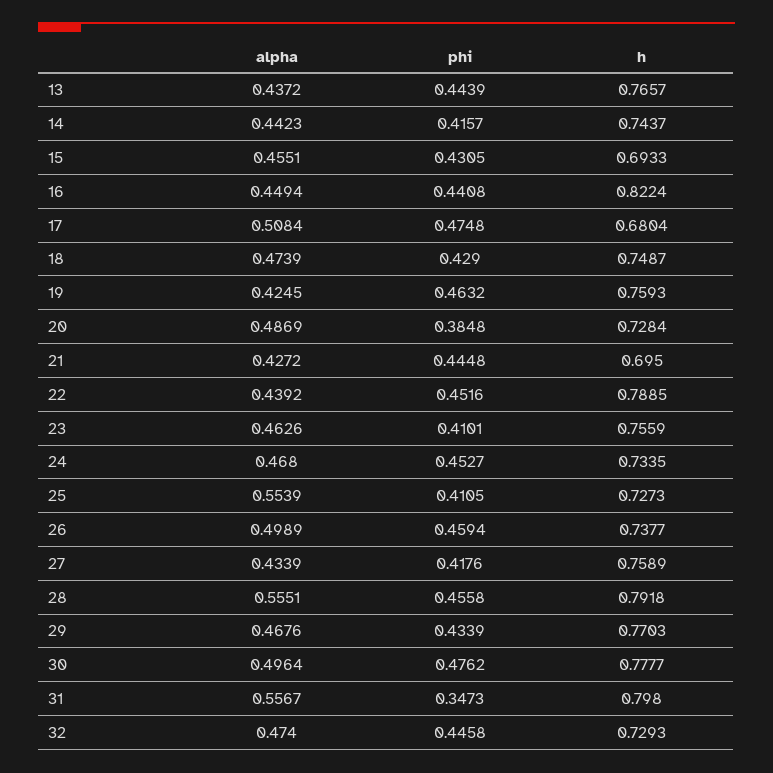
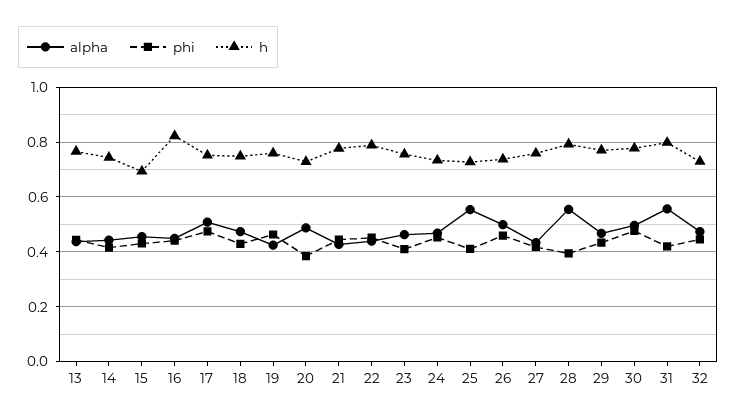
  {
    "alpha": {
      "13": 0.4372,
      "14": 0.4423,
      "15": 0.4551,
      "16": 0.4494,
      "17": 0.5084,
      "18": 0.4739,
      "19": 0.4245,
      "20": 0.4869,
      "21": 0.4272,
      "22": 0.4392,
      "23": 0.4626,
      "24": 0.468,
      "25": 0.5539,
      "26": 0.4989,
      "27": 0.4339,
      "28": 0.5551,
      "29": 0.4676,
      "30": 0.4964,
      "31": 0.5567,
      "32": 0.474
    },
    "phi": {
      "13": 0.4439,
      "14": 0.4157,
      "15": 0.4305,
      "16": 0.4408,
      "17": 0.4748,
      "18": 0.429,
      "19": 0.4632,
      "20": 0.3848,
      "21": 0.4448,
      "22": 0.4516,
      "23": 0.4101,
      "24": 0.4527,
      "25": 0.4105,
      "26": 0.4594,
      "27": 0.4176,
-     "28": 0.4558,
+     "28": 0.4,
      "29": 0.4339,
      "30": 0.4762,
-     "31": 0.3473,
+     "31": 0.425,
      "32": 0.4458
    },
    "h": {
      "13": 0.7657,
      "14": 0.7437,
      "15": 0.6933,
      "16": 0.8224,
-     "17": 0.6804,
+     "17": 0.75,
      "18": 0.7487,
      "19": 0.7593,
      "20": 0.7284,
-     "21": 0.695,
+     "21": 0.775,
      "22": 0.7885,
      "23": 0.7559,
      "24": 0.7335,
      "25": 0.7273,
      "26": 0.7377,
      "27": 0.7589,
      "28": 0.7918,
      "29": 0.7703,
      "30": 0.7777,
      "31": 0.798,
      "32": 0.7293
    }
  }

